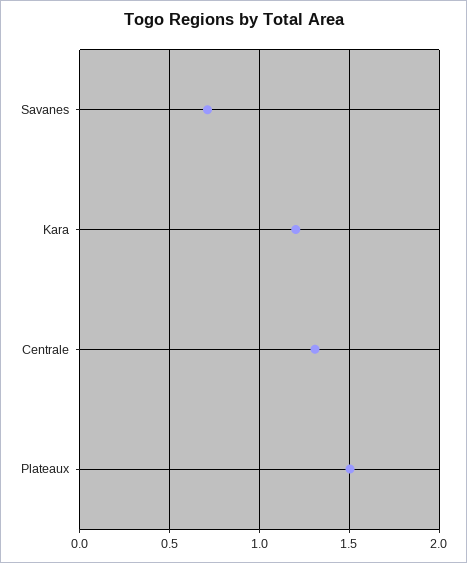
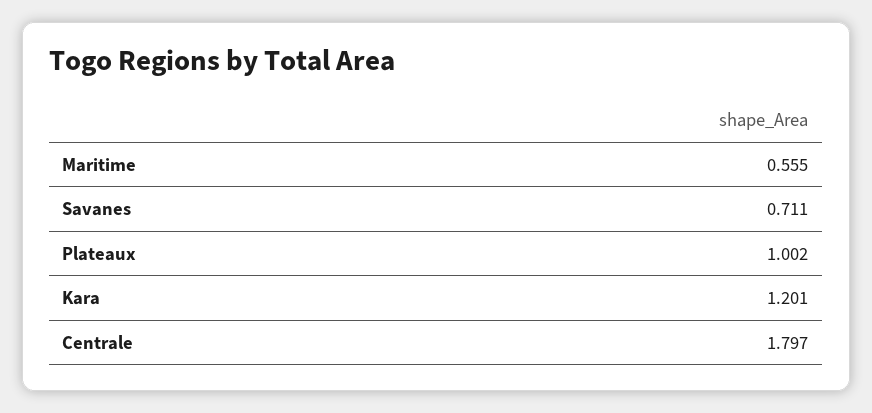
  {
    "Savanes": 0.711,
    "Kara": 1.201,
-   "Centrale": 1.3,
+   "Centrale": 1.797,
-   "Plateaux": 1.5
+   "Plateaux": 1.002,
+   "Maritime": 0.555
  }

